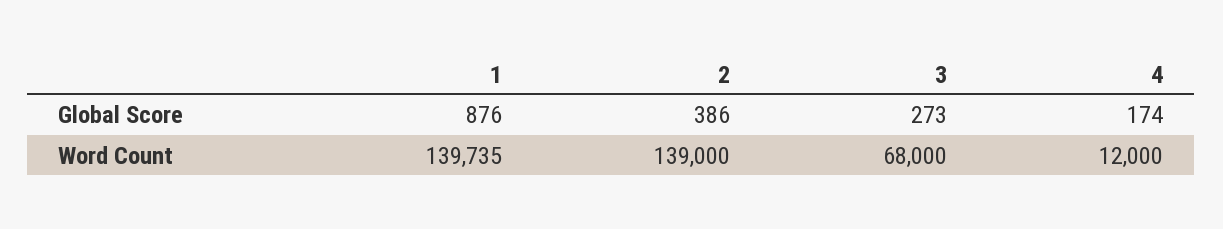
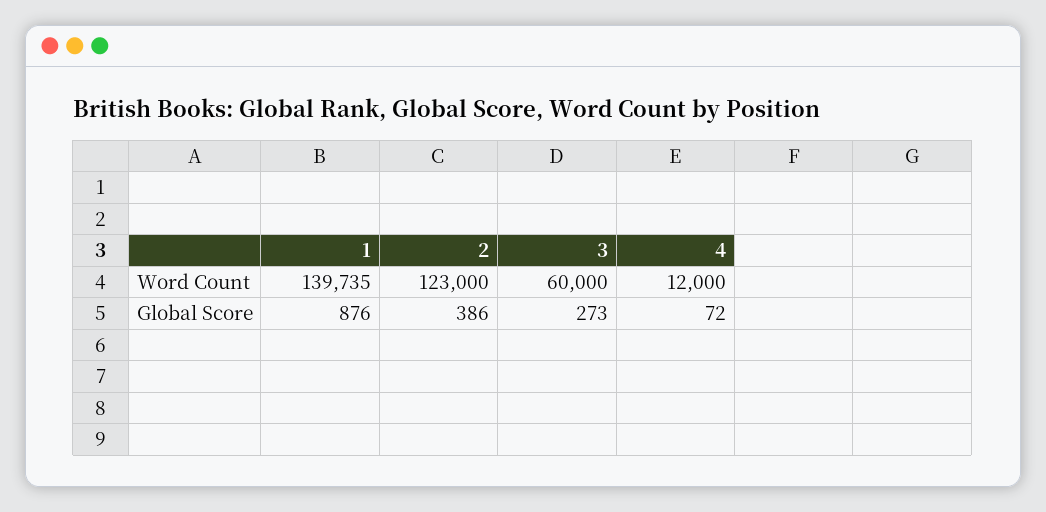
  {
    "1": {
      "Global Score": 876,
      "Word Count": 139735
    },
    "2": {
      "Global Score": 386,
-     "Word Count": 139000
+     "Word Count": 123000
    },
    "3": {
      "Global Score": 273,
-     "Word Count": 68000
+     "Word Count": 60000
    },
    "4": {
-     "Global Score": 174,
+     "Global Score": 72,
      "Word Count": 12000
    }
  }

